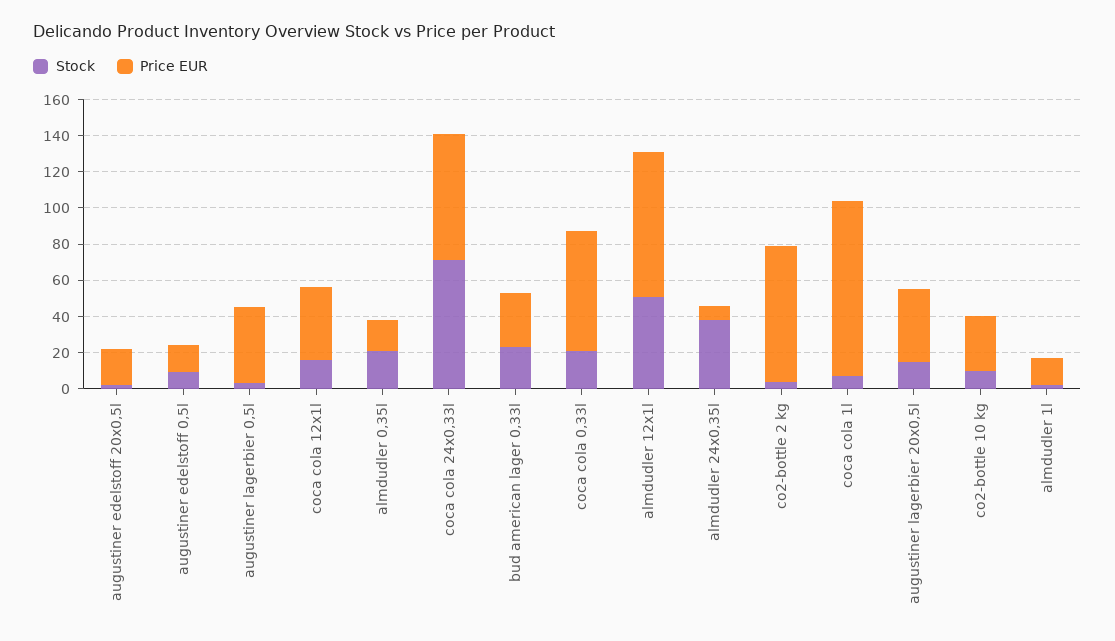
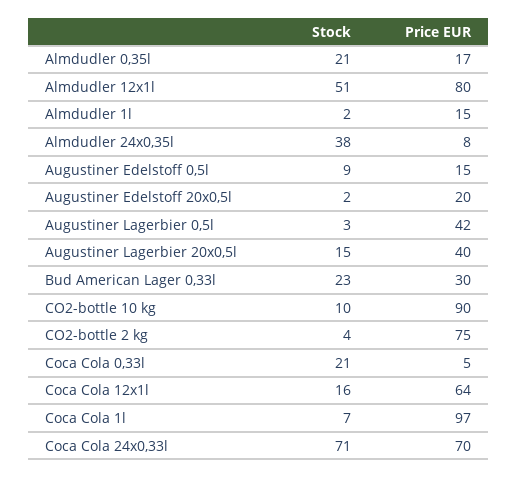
  {
    "Stock": {
      "augustiner edelstoff 20x0,5l": 2,
      "augustiner edelstoff 0,5l": 9,
      "augustiner lagerbier 0,5l": 3,
      "coca cola 12x1l": 16,
      "almdudler 0,35l": 21,
      "coca cola 24x0,33l": 71,
      "bud american lager 0,33l": 23,
      "coca cola 0,33l": 21,
      "almdudler 12x1l": 51,
      "almdudler 24x0,35l": 38,
      "co2-bottle 2 kg": 4,
      "coca cola 1l": 7,
      "augustiner lagerbier 20x0,5l": 15,
      "co2-bottle 10 kg": 10,
      "almdudler 1l": 2
    },
    "Price EUR": {
      "augustiner edelstoff 20x0,5l": 20,
      "augustiner edelstoff 0,5l": 15,
      "augustiner lagerbier 0,5l": 42,
-     "coca cola 12x1l": 40,
+     "coca cola 12x1l": 64,
      "almdudler 0,35l": 17,
      "coca cola 24x0,33l": 70,
      "bud american lager 0,33l": 30,
-     "coca cola 0,33l": 65,
+     "coca cola 0,33l": 5,
      "almdudler 12x1l": 80,
      "almdudler 24x0,35l": 8,
      "co2-bottle 2 kg": 75,
      "coca cola 1l": 97,
      "augustiner lagerbier 20x0,5l": 40,
-     "co2-bottle 10 kg": 30,
+     "co2-bottle 10 kg": 90,
      "almdudler 1l": 15
    }
  }

